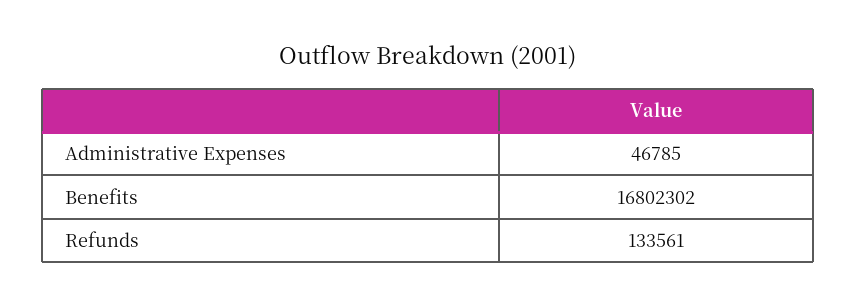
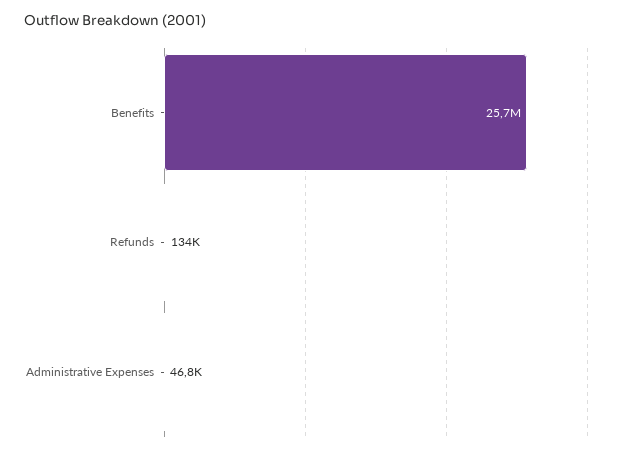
  {
    "Administrative Expenses": 46785,
-   "Benefits": 16802302,
+   "Benefits": 25700000,
    "Refunds": 133561
  }

